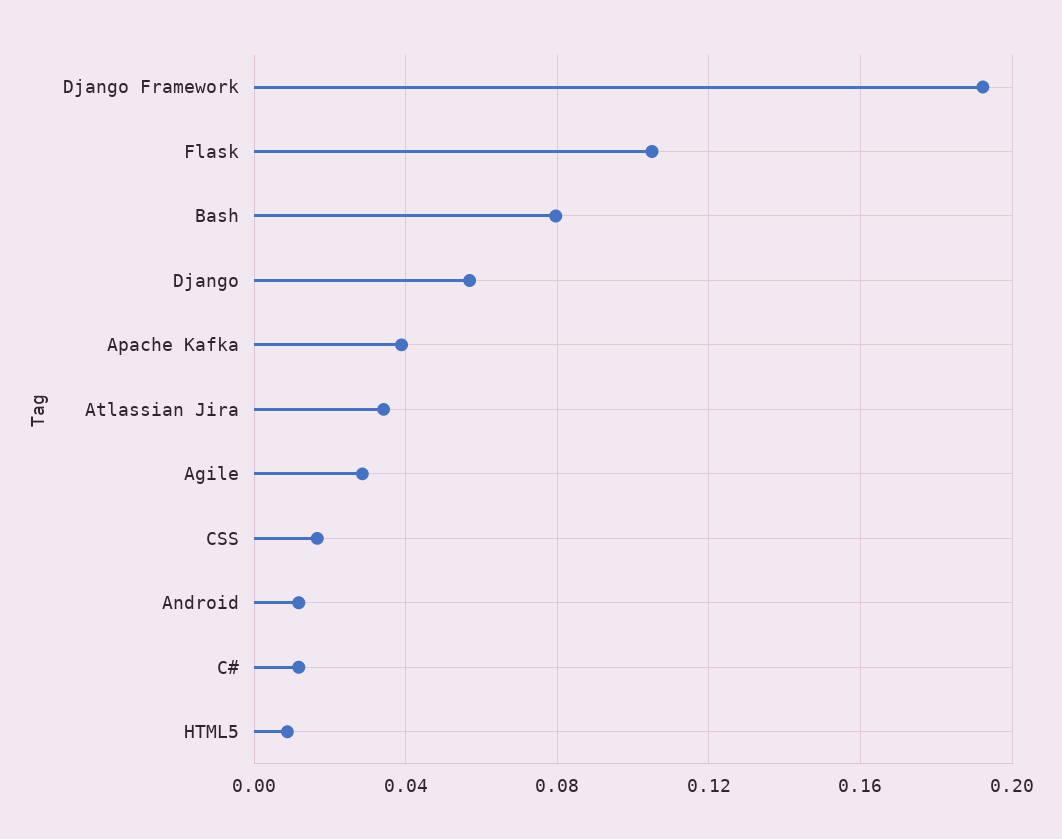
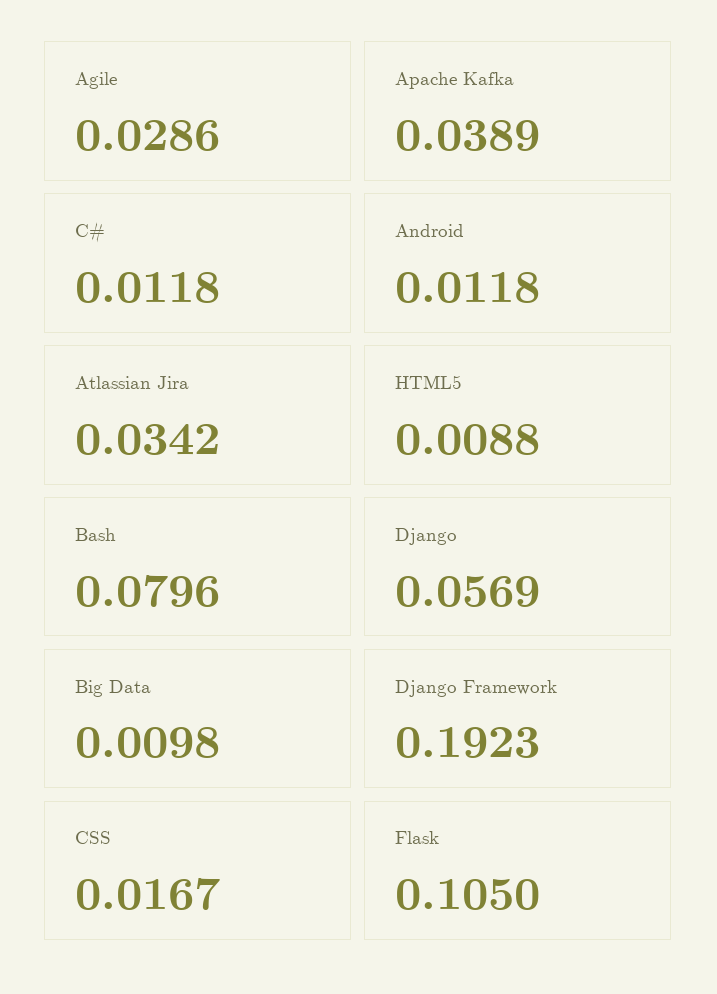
  {
    "Django Framework": 0.1923,
    "Flask": 0.105,
    "Bash": 0.0796,
    "Django": 0.0569,
    "Apache Kafka": 0.0389,
    "Atlassian Jira": 0.0342,
    "Agile": 0.0286,
    "CSS": 0.0167,
    "Android": 0.0118,
    "C#": 0.0118,
-   "HTML5": 0.0088
+   "HTML5": 0.0088,
+   "Big Data": 0.0098
  }

